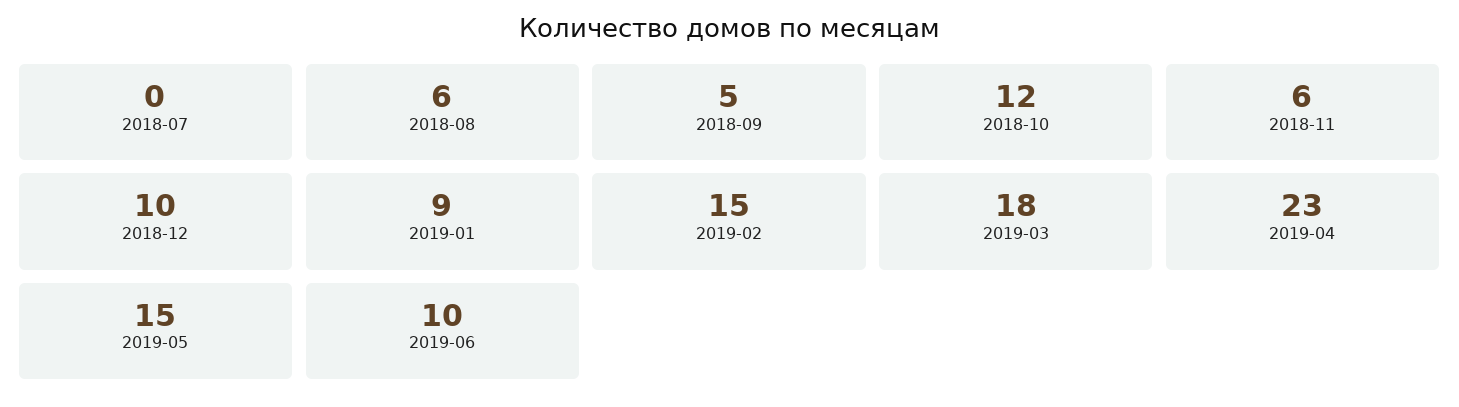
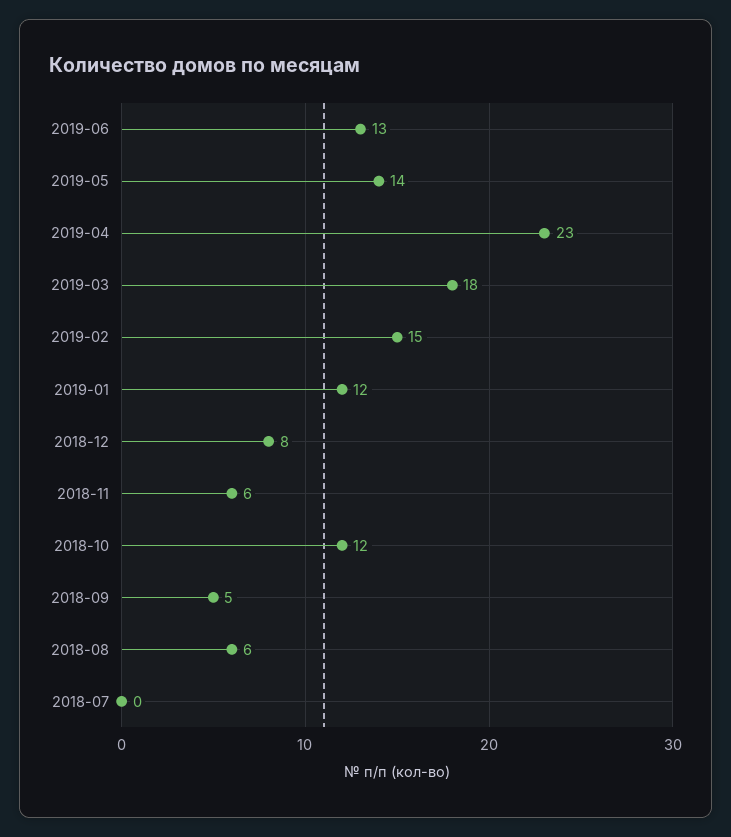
  {
    "2018-07": 0,
    "2018-08": 6,
    "2018-09": 5,
    "2018-10": 12,
    "2018-11": 6,
-   "2018-12": 10,
+   "2018-12": 8,
-   "2019-01": 9,
+   "2019-01": 12,
    "2019-02": 15,
    "2019-03": 18,
    "2019-04": 23,
-   "2019-05": 15,
+   "2019-05": 14,
-   "2019-06": 10
+   "2019-06": 13
  }

